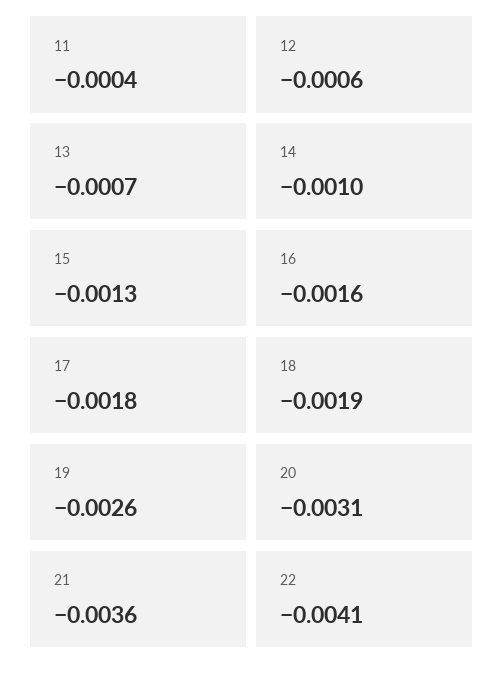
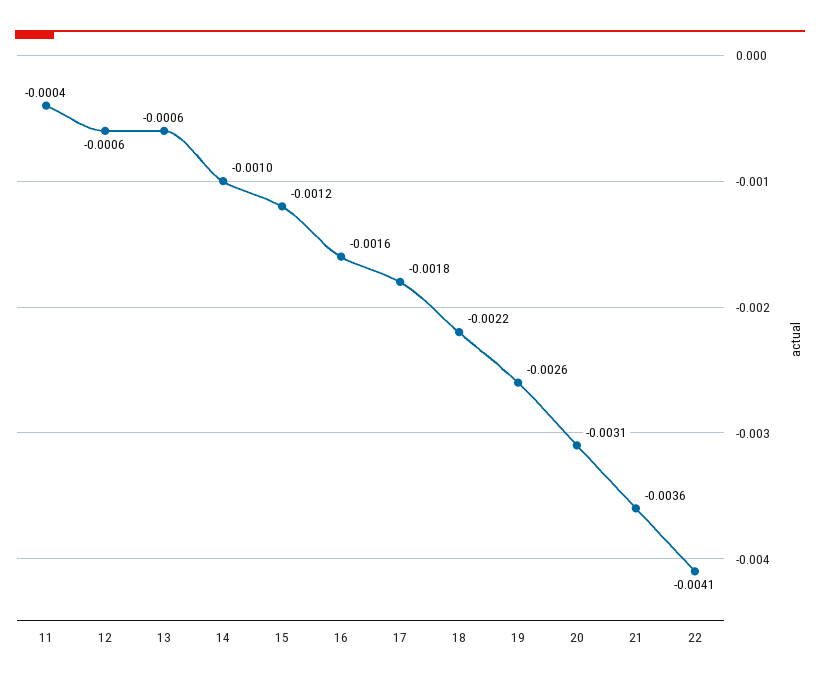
  {
    "11": -0.0004,
    "12": -0.0006,
-   "13": -0.0007,
+   "13": -0.0006,
    "14": -0.001,
-   "15": -0.0013,
+   "15": -0.0012,
    "16": -0.0016,
    "17": -0.0018,
-   "18": -0.0019,
+   "18": -0.0022,
    "19": -0.0026,
    "20": -0.0031,
    "21": -0.0036,
    "22": -0.0041
  }

